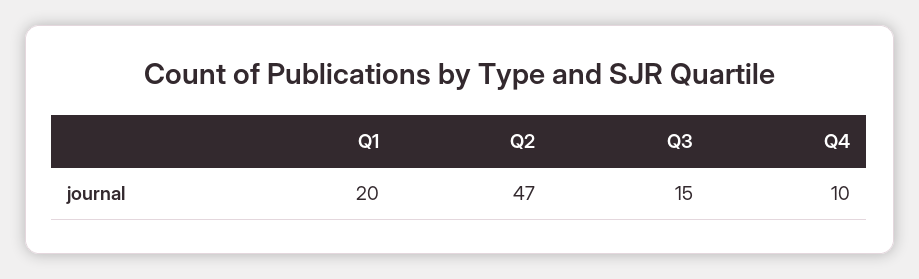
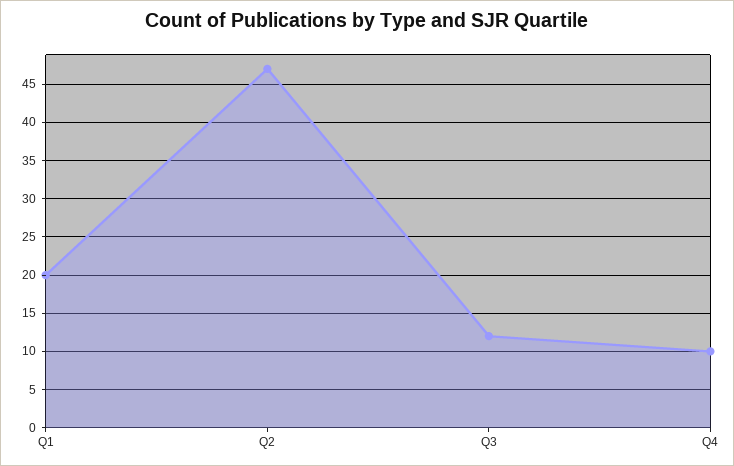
  {
    "Q1": 20,
    "Q2": 47,
-   "Q3": 15,
+   "Q3": 12,
    "Q4": 10
  }

